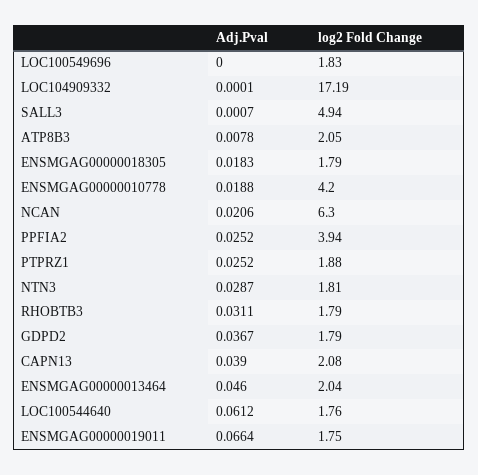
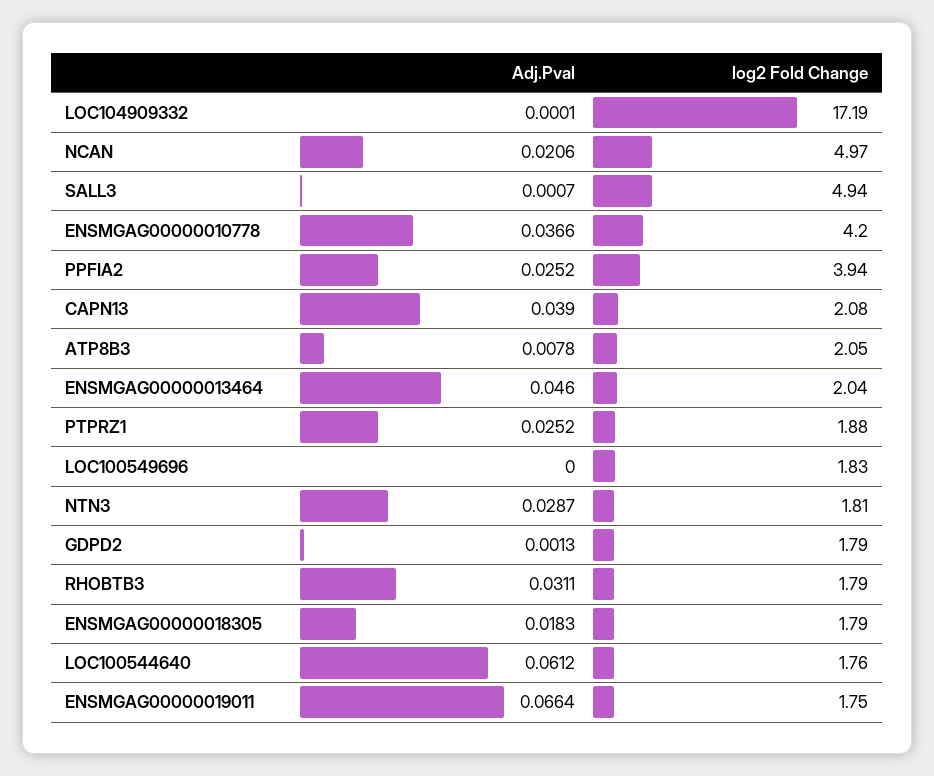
  {
    "Adj.Pval": {
      "LOC100549696": 0,
      "LOC104909332": 0.0001,
      "SALL3": 0.0007,
      "ATP8B3": 0.0078,
      "ENSMGAG00000018305": 0.0183,
-     "ENSMGAG00000010778": 0.0188,
+     "ENSMGAG00000010778": 0.0366,
      "NCAN": 0.0206,
      "PPFIA2": 0.0252,
      "PTPRZ1": 0.0252,
      "NTN3": 0.0287,
      "RHOBTB3": 0.0311,
-     "GDPD2": 0.0367,
+     "GDPD2": 0.0013,
      "CAPN13": 0.039,
      "ENSMGAG00000013464": 0.046,
      "LOC100544640": 0.0612,
      "ENSMGAG00000019011": 0.0664
    },
    "log2 Fold Change": {
      "LOC100549696": 1.83,
      "LOC104909332": 17.19,
      "SALL3": 4.94,
      "ATP8B3": 2.05,
      "ENSMGAG00000018305": 1.79,
      "ENSMGAG00000010778": 4.2,
-     "NCAN": 6.3,
+     "NCAN": 4.97,
      "PPFIA2": 3.94,
      "PTPRZ1": 1.88,
      "NTN3": 1.81,
      "RHOBTB3": 1.79,
      "GDPD2": 1.79,
      "CAPN13": 2.08,
      "ENSMGAG00000013464": 2.04,
      "LOC100544640": 1.76,
      "ENSMGAG00000019011": 1.75
    }
  }

